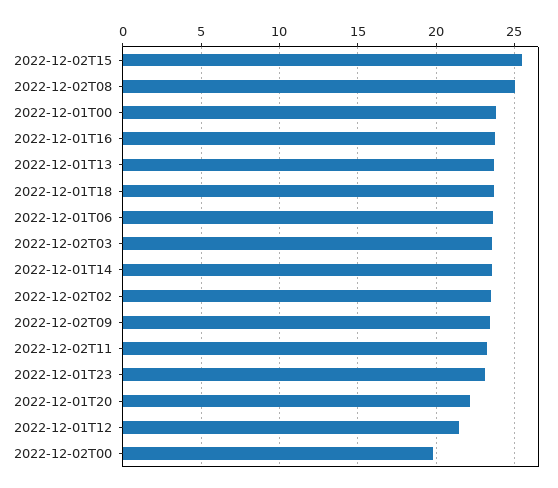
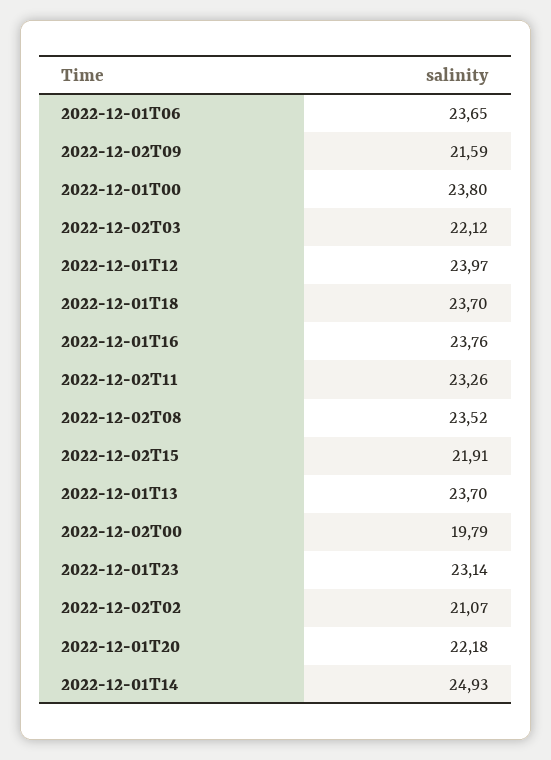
  {
-   "2022-12-02T15": 25.5,
+   "2022-12-02T15": 21.91,
-   "2022-12-02T08": 25,
+   "2022-12-02T08": 23.52,
    "2022-12-01T00": 23.8,
    "2022-12-01T16": 23.76,
    "2022-12-01T13": 23.7,
    "2022-12-01T18": 23.7,
    "2022-12-01T06": 23.65,
-   "2022-12-02T03": 23.5,
+   "2022-12-02T03": 22.12,
-   "2022-12-01T14": 23.5,
+   "2022-12-01T14": 24.93,
-   "2022-12-02T02": 23.5,
+   "2022-12-02T02": 21.07,
-   "2022-12-02T09": 23.5,
+   "2022-12-02T09": 21.59,
    "2022-12-02T11": 23.26,
    "2022-12-01T23": 23.14,
    "2022-12-01T20": 22.18,
-   "2022-12-01T12": 21.5,
+   "2022-12-01T12": 23.97,
    "2022-12-02T00": 19.79
  }

